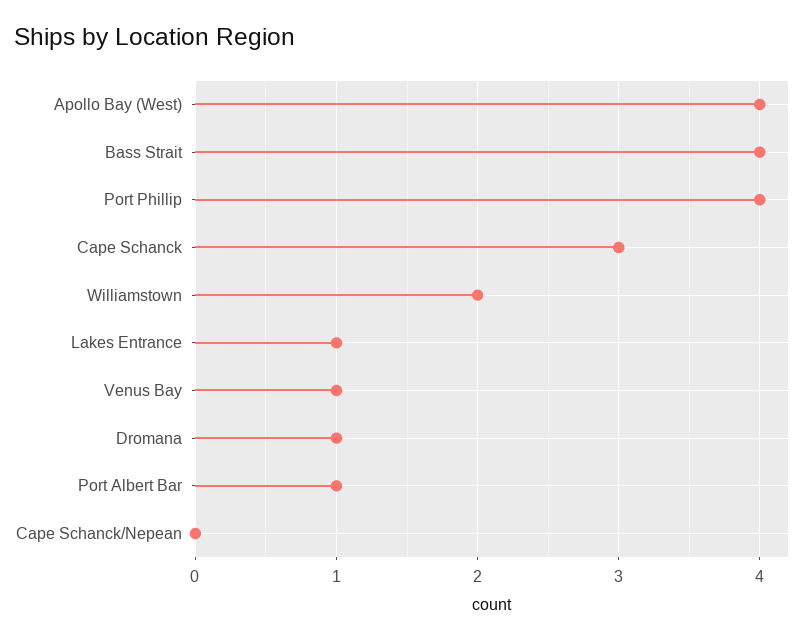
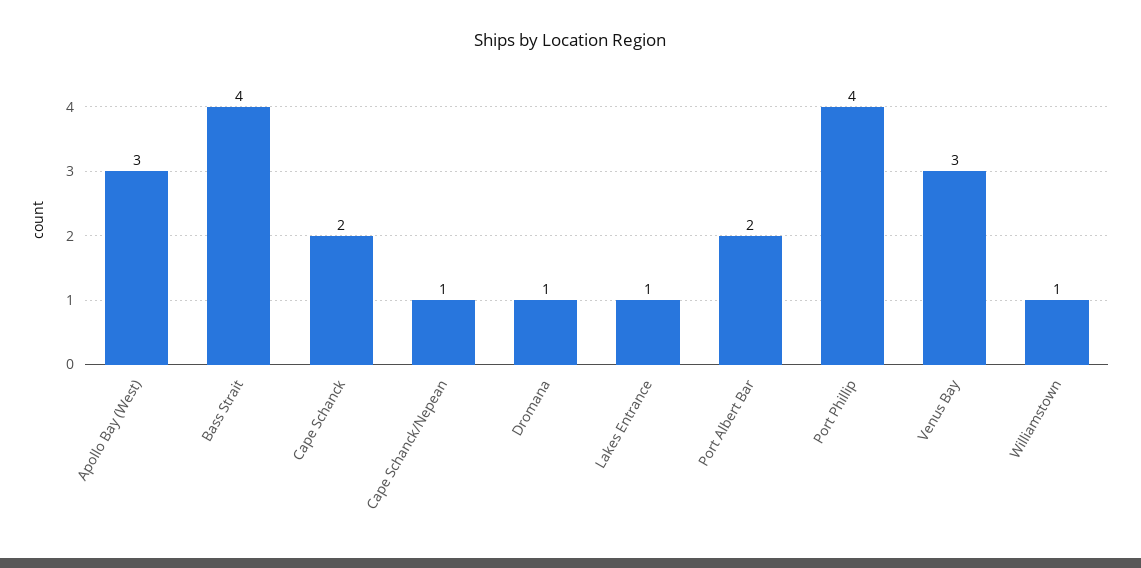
  {
-   "Apollo Bay (West)": 4,
+   "Apollo Bay (West)": 3,
    "Bass Strait": 4,
    "Port Phillip": 4,
-   "Cape Schanck": 3,
+   "Cape Schanck": 2,
-   "Williamstown": 2,
+   "Williamstown": 1,
    "Lakes Entrance": 1,
-   "Venus Bay": 1,
+   "Venus Bay": 3,
    "Dromana": 1,
-   "Port Albert Bar": 1,
+   "Port Albert Bar": 2,
-   "Cape Schanck/Nepean": 0
+   "Cape Schanck/Nepean": 1
  }

